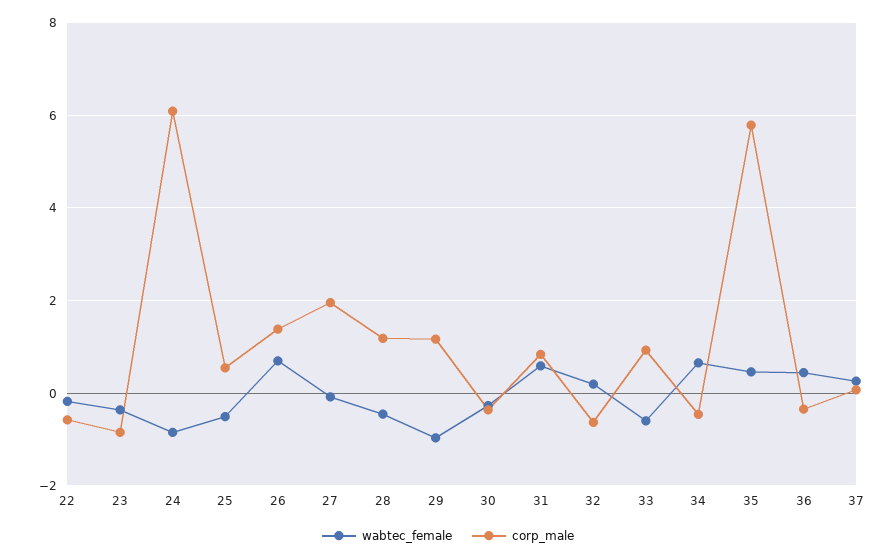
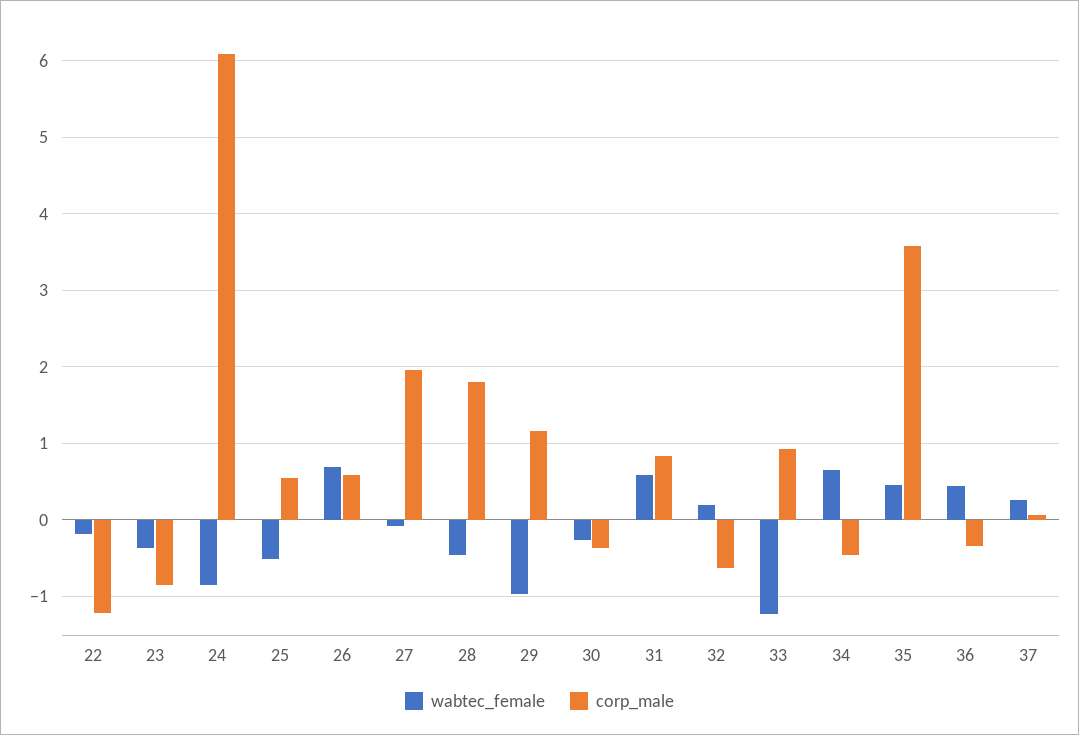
  {
    "wabtec_female": {
      "22": -0.2,
      "23": -0.4,
      "24": -0.8,
      "25": -0.5,
      "26": 0.7,
      "27": -0.1,
      "28": -0.5,
      "29": -1,
      "30": -0.3,
      "31": 0.6,
      "32": 0.2,
-     "33": -0.6,
+     "33": -1.2,
      "34": 0.7,
      "35": 0.5,
      "36": 0.4,
      "37": 0.3
    },
    "corp_male": {
-     "22": -0.6,
+     "22": -1.2,
      "23": -0.8,
      "24": 6.1,
      "25": 0.5,
-     "26": 1.4,
+     "26": 0.6,
      "27": 2,
-     "28": 1.2,
+     "28": 1.8,
      "29": 1.2,
      "30": -0.4,
      "31": 0.8,
      "32": -0.6,
      "33": 0.9,
      "34": -0.5,
-     "35": 5.8,
+     "35": 3.6,
      "36": -0.3,
      "37": 0.1
    }
  }

